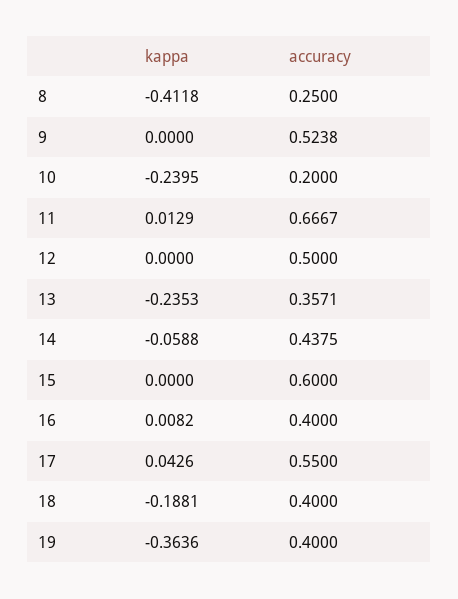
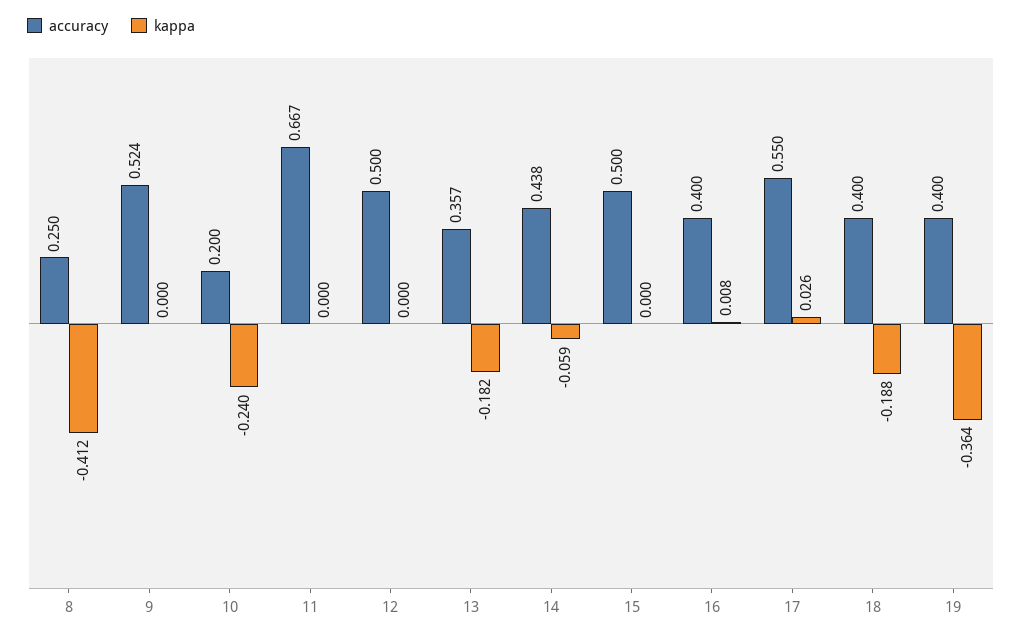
  {
    "kappa": {
      "8": -0.4118,
      "9": 0,
      "10": -0.2395,
-     "11": 0.0129,
+     "11": 0,
      "12": 0,
-     "13": -0.2353,
+     "13": -0.182,
      "14": -0.0588,
      "15": 0,
      "16": 0.0082,
-     "17": 0.0426,
+     "17": 0.026,
      "18": -0.1881,
      "19": -0.3636
    },
    "accuracy": {
      "8": 0.25,
      "9": 0.5238,
      "10": 0.2,
      "11": 0.6667,
      "12": 0.5,
      "13": 0.3571,
      "14": 0.4375,
-     "15": 0.6,
+     "15": 0.5,
      "16": 0.4,
      "17": 0.55,
      "18": 0.4,
      "19": 0.4
    }
  }

